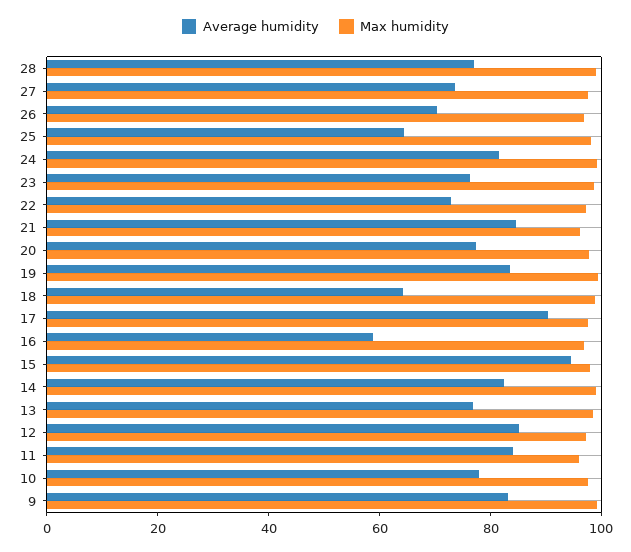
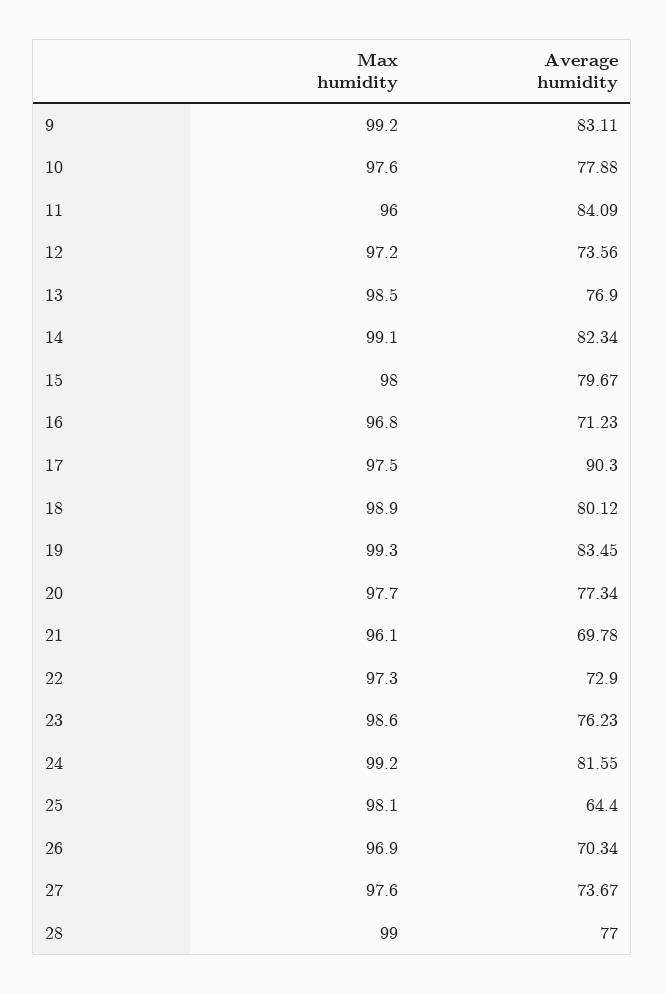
  {
    "Average humidity": {
      "28": 77,
      "27": 73.67,
      "26": 70.34,
      "25": 64.4,
      "24": 81.55,
      "23": 76.23,
      "22": 72.9,
-     "21": 85,
+     "21": 69.78,
      "20": 77.34,
      "19": 83.45,
-     "18": 65,
+     "18": 80.12,
      "17": 90.3,
-     "16": 60,
+     "16": 71.23,
-     "15": 95,
+     "15": 79.67,
      "14": 82.34,
      "13": 76.9,
-     "12": 85,
+     "12": 73.56,
      "11": 84.09,
      "10": 77.88,
      "9": 83.11
    },
    "Max humidity": {
      "28": 99,
      "27": 97.6,
      "26": 96.9,
      "25": 98.1,
      "24": 99.2,
      "23": 98.6,
      "22": 97.3,
      "21": 96.1,
      "20": 97.7,
      "19": 99.3,
      "18": 98.9,
      "17": 97.5,
      "16": 96.8,
      "15": 98,
      "14": 99.1,
      "13": 98.5,
      "12": 97.2,
      "11": 96,
      "10": 97.6,
      "9": 99.2
    }
  }

